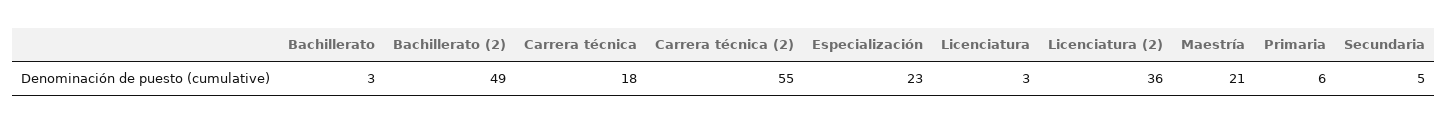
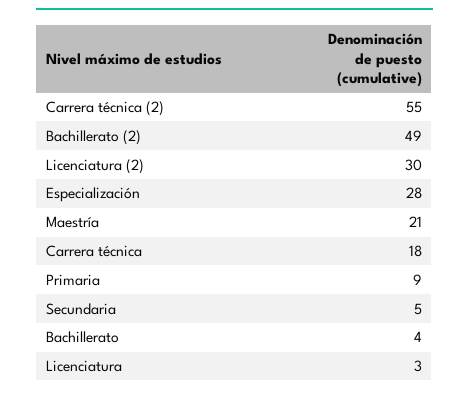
  {
-   "Bachillerato": 3,
+   "Bachillerato": 4,
    "Bachillerato (2)": 49,
    "Carrera técnica": 18,
    "Carrera técnica (2)": 55,
-   "Especialización": 23,
+   "Especialización": 28,
    "Licenciatura": 3,
-   "Licenciatura (2)": 36,
+   "Licenciatura (2)": 30,
    "Maestría": 21,
-   "Primaria": 6,
+   "Primaria": 9,
    "Secundaria": 5
  }

